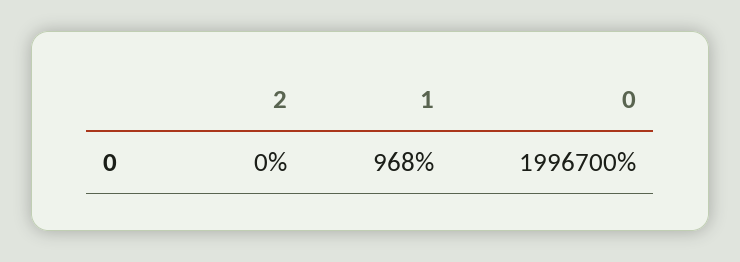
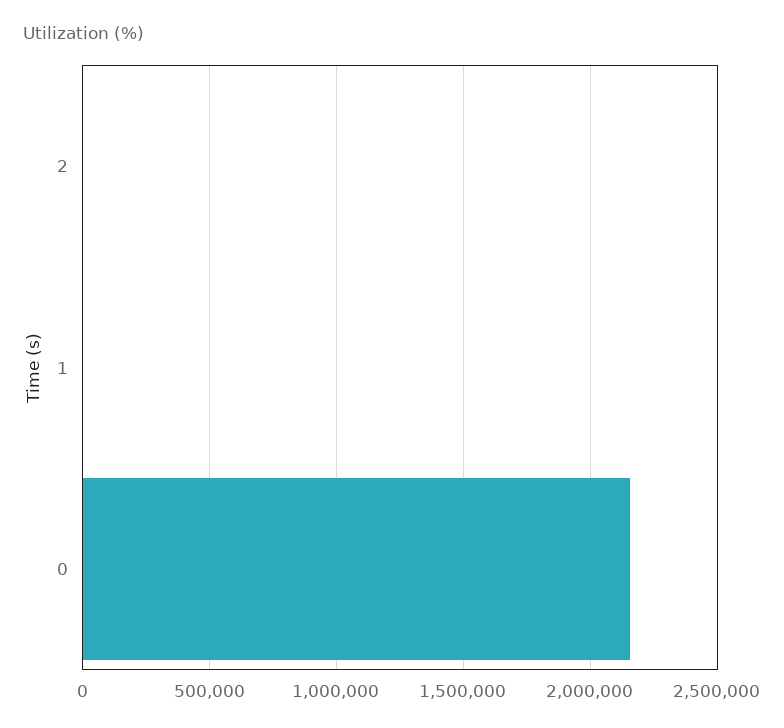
  {
    "2": 0,
    "1": 968,
-   "0": 1996700
+   "0": 2150000
  }

